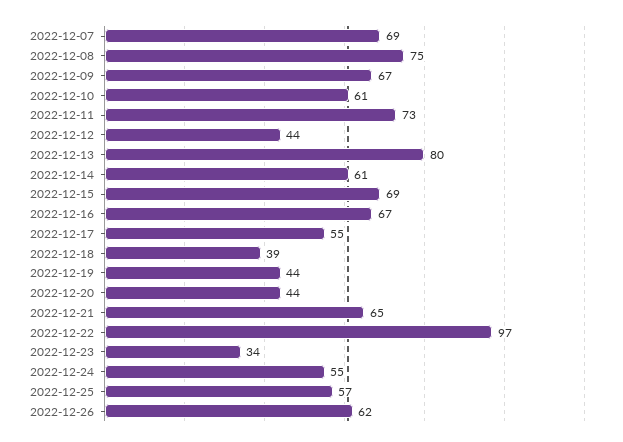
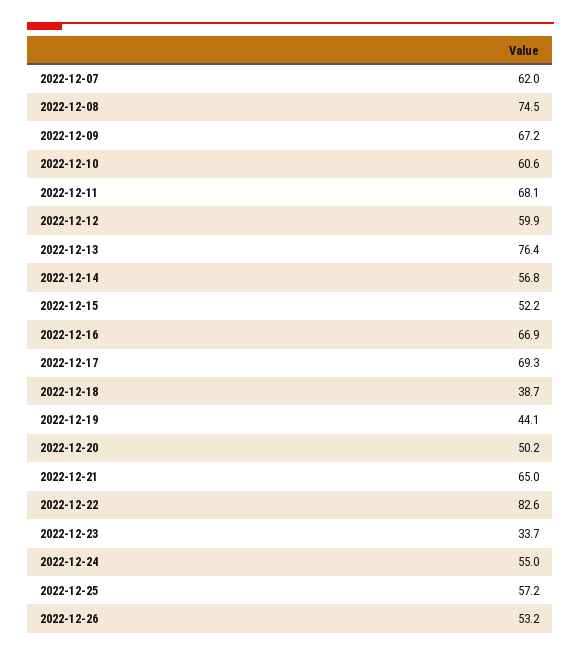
  {
-   "2022-12-07": 69,
+   "2022-12-07": 62,
    "2022-12-08": 74.5,
    "2022-12-09": 67.2,
    "2022-12-10": 60.6,
-   "2022-12-11": 73,
+   "2022-12-11": 68.1,
-   "2022-12-12": 44,
+   "2022-12-12": 59.9,
-   "2022-12-13": 80,
+   "2022-12-13": 76.4,
-   "2022-12-14": 61,
+   "2022-12-14": 56.8,
-   "2022-12-15": 69,
+   "2022-12-15": 52.2,
    "2022-12-16": 66.9,
-   "2022-12-17": 55,
+   "2022-12-17": 69.3,
    "2022-12-18": 38.7,
    "2022-12-19": 44.1,
-   "2022-12-20": 44,
+   "2022-12-20": 50.2,
    "2022-12-21": 65,
-   "2022-12-22": 97,
+   "2022-12-22": 82.6,
    "2022-12-23": 33.7,
    "2022-12-24": 55,
    "2022-12-25": 57.2,
-   "2022-12-26": 62
+   "2022-12-26": 53.2
  }

